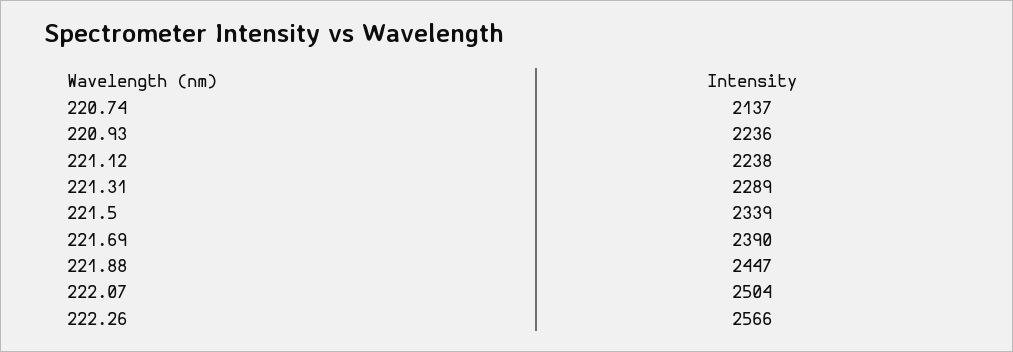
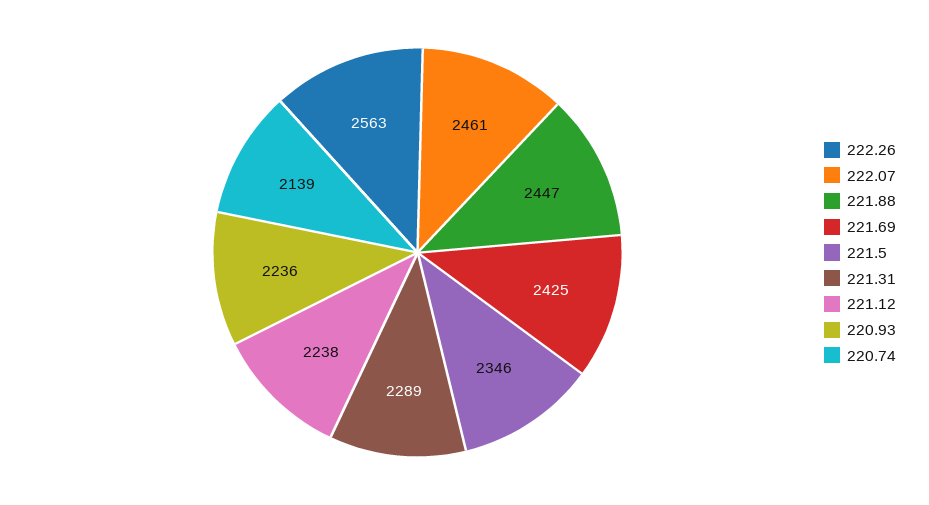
  {
-   "220.74": 2137,
+   "220.74": 2139,
    "220.93": 2236,
    "221.12": 2238,
    "221.31": 2289,
-   "221.5": 2339,
+   "221.5": 2346,
-   "221.69": 2390,
+   "221.69": 2425,
    "221.88": 2447,
-   "222.07": 2504,
+   "222.07": 2461,
-   "222.26": 2566
+   "222.26": 2563
  }

